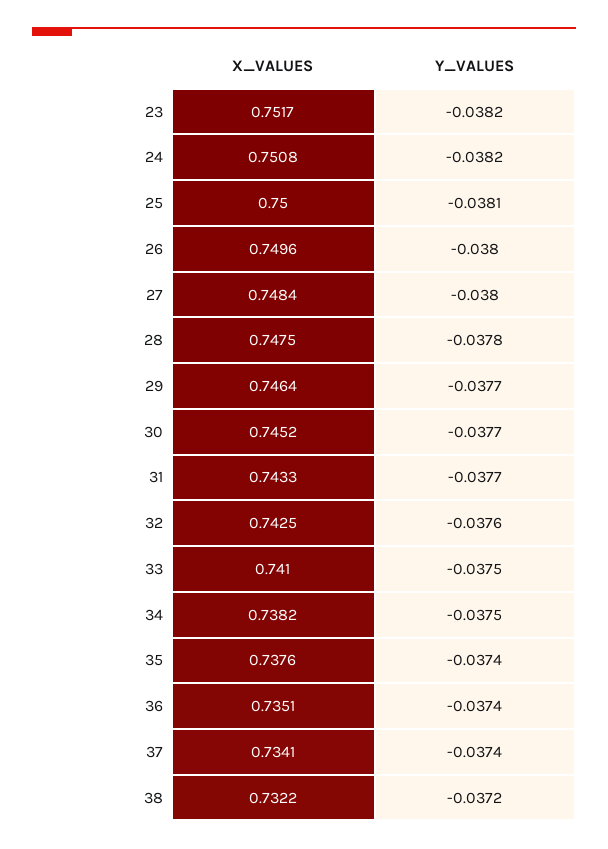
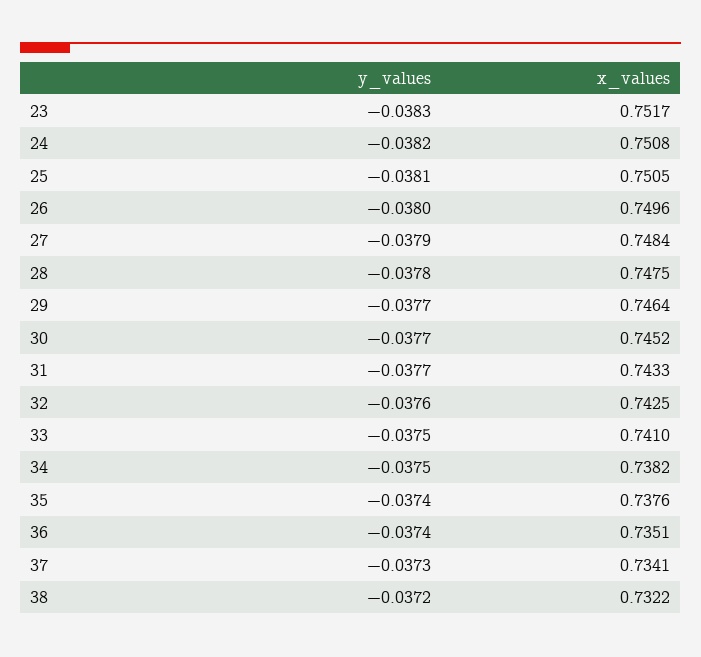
  {
    "X_VALUES": {
      "23": 0.7517,
      "24": 0.7508,
-     "25": 0.75,
+     "25": 0.7505,
      "26": 0.7496,
      "27": 0.7484,
      "28": 0.7475,
      "29": 0.7464,
      "30": 0.7452,
      "31": 0.7433,
      "32": 0.7425,
      "33": 0.741,
      "34": 0.7382,
      "35": 0.7376,
      "36": 0.7351,
      "37": 0.7341,
      "38": 0.7322
    },
    "Y_VALUES": {
-     "23": -0.0382,
+     "23": -0.0383,
      "24": -0.0382,
      "25": -0.0381,
      "26": -0.038,
-     "27": -0.038,
+     "27": -0.0379,
      "28": -0.0378,
      "29": -0.0377,
      "30": -0.0377,
      "31": -0.0377,
      "32": -0.0376,
      "33": -0.0375,
      "34": -0.0375,
      "35": -0.0374,
      "36": -0.0374,
-     "37": -0.0374,
+     "37": -0.0373,
      "38": -0.0372
    }
  }

